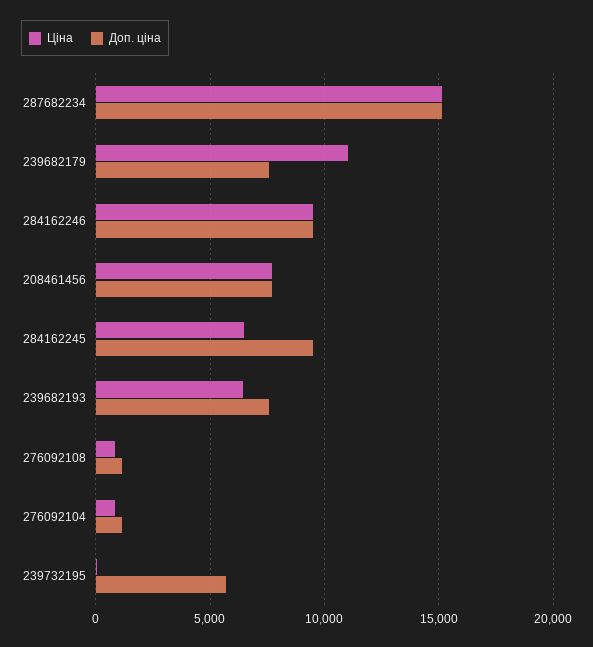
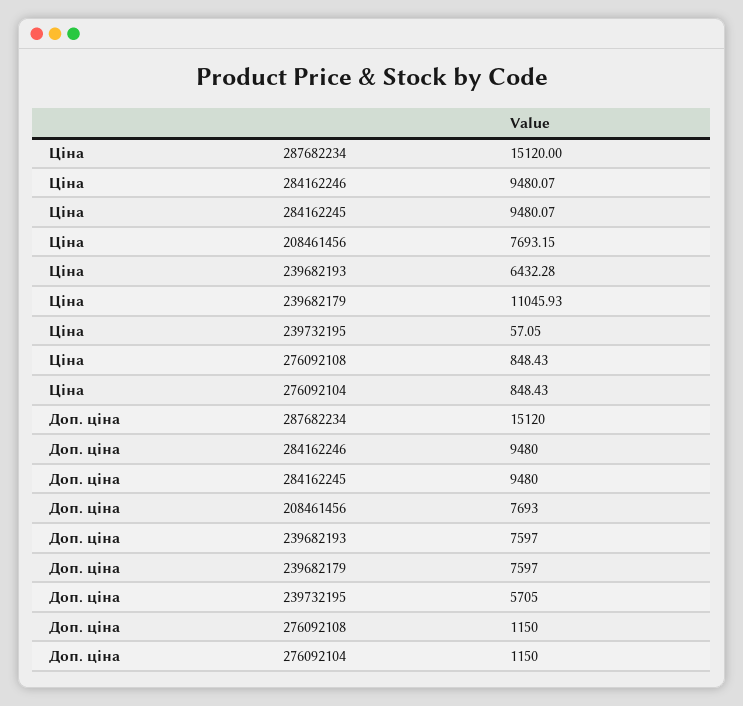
  {
    "Ціна": {
      "287682234": 15120,
      "239682179": 11045.93,
      "284162246": 9480.07,
      "208461456": 7693.15,
-     "284162245": 6500,
+     "284162245": 9480.07,
      "239682193": 6432.28,
      "276092108": 848.43,
      "276092104": 848.43,
      "239732195": 57.05
    },
    "Доп. ціна": {
      "287682234": 15120,
      "239682179": 7597,
      "284162246": 9480,
      "208461456": 7693,
      "284162245": 9480,
      "239682193": 7597,
      "276092108": 1150,
      "276092104": 1150,
      "239732195": 5705
    }
  }

